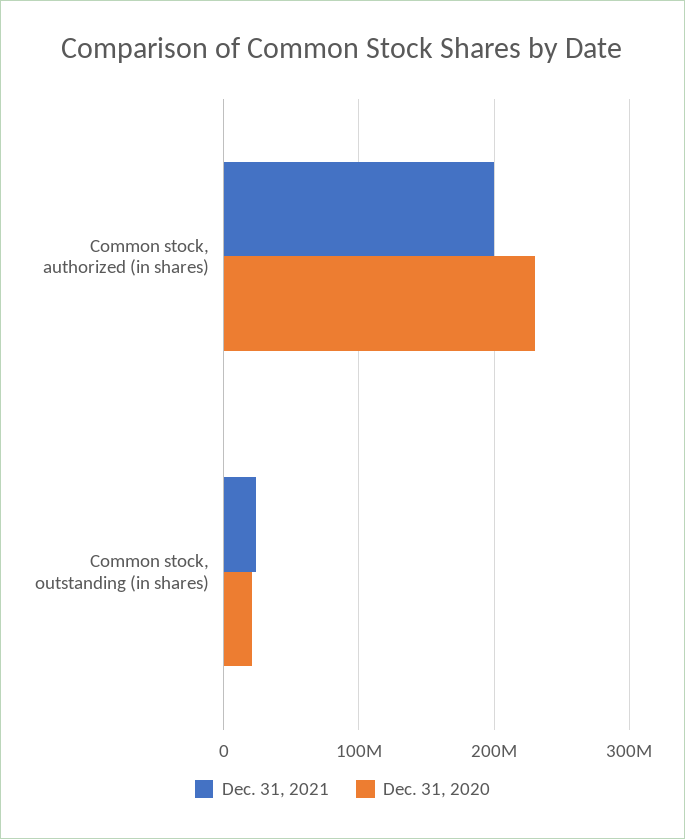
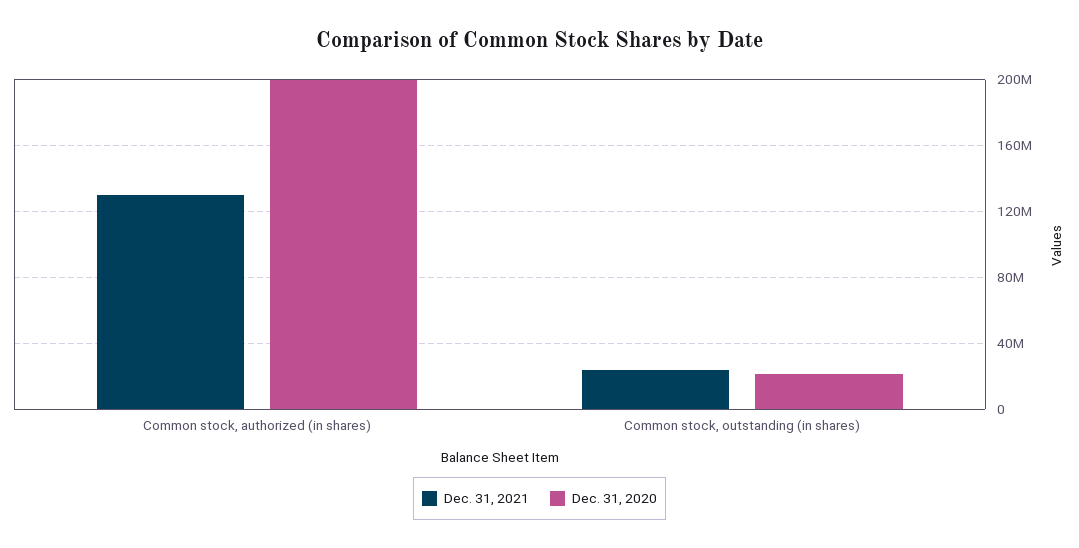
  {
    "Dec. 31, 2021": {
-     "Common stock, authorized (in shares)": 200000000,
+     "Common stock, authorized (in shares)": 130000000,
      "Common stock, outstanding (in shares)": 25000000
    },
    "Dec. 31, 2020": {
-     "Common stock, authorized (in shares)": 230000000,
+     "Common stock, authorized (in shares)": 200000000,
      "Common stock, outstanding (in shares)": 20000000
    }
  }

